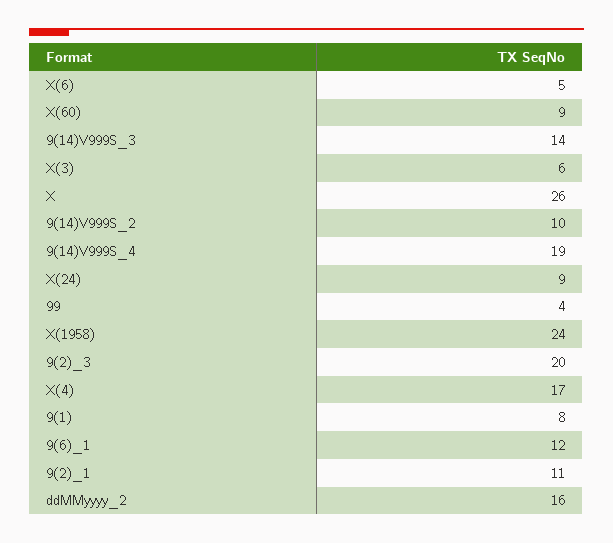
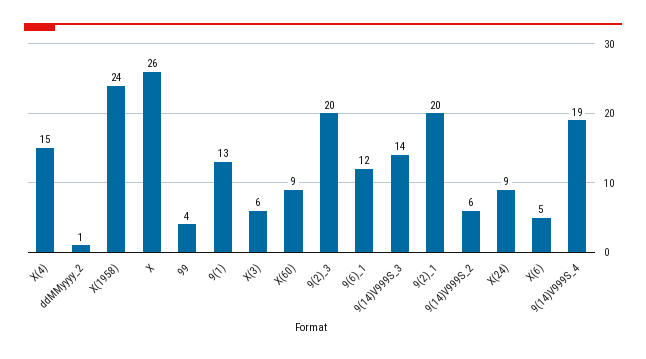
  {
    "X(6)": 5,
    "X(60)": 9,
    "9(14)V999S_3": 14,
    "X(3)": 6,
    "X": 26,
-   "9(14)V999S_2": 10,
+   "9(14)V999S_2": 6,
    "9(14)V999S_4": 19,
    "X(24)": 9,
    "99": 4,
    "X(1958)": 24,
    "9(2)_3": 20,
-   "X(4)": 17,
+   "X(4)": 15,
-   "9(1)": 8,
+   "9(1)": 13,
    "9(6)_1": 12,
-   "9(2)_1": 11,
+   "9(2)_1": 20,
-   "ddMMyyyy_2": 16
+   "ddMMyyyy_2": 1
  }

